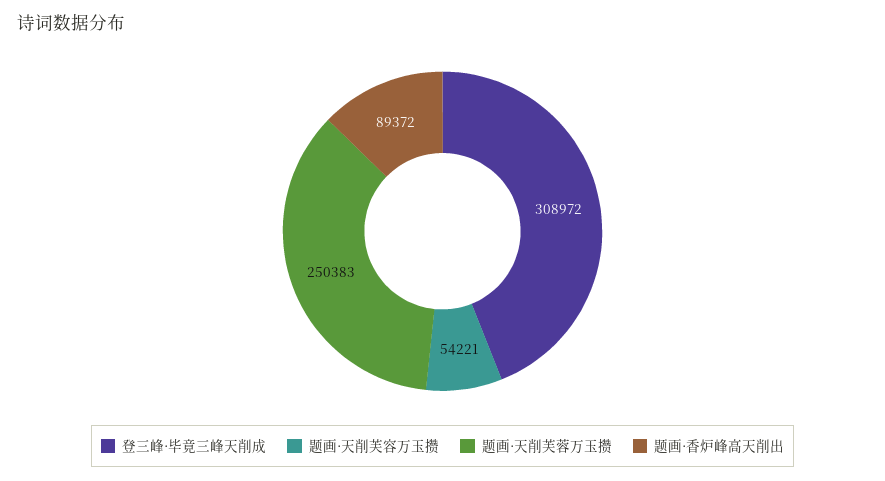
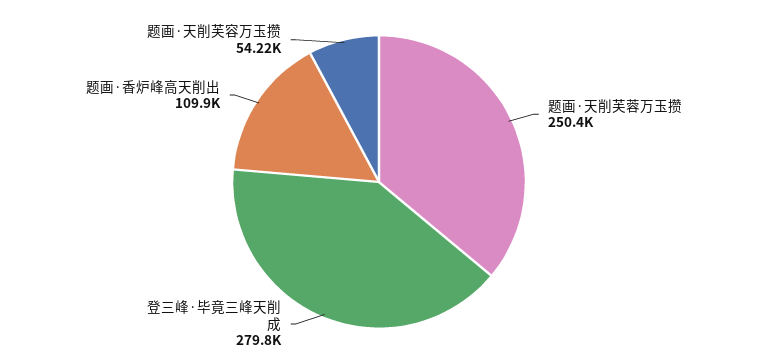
  {
-   "登三峰·毕竟三峰天削成": 308972,
+   "登三峰·毕竟三峰天削成": 279800,
    "题画·天削芙容万玉攒": 54221,
    "题画·天削芙蓉万玉攒": 250383,
-   "题画·香炉峰高天削出": 89372
+   "题画·香炉峰高天削出": 109900
  }

